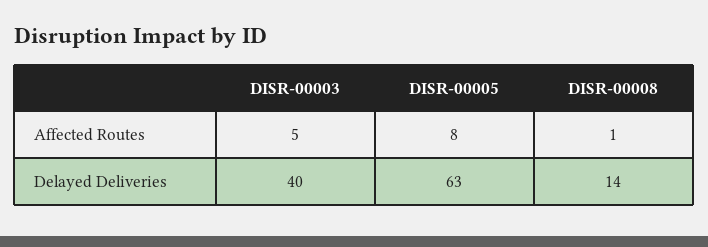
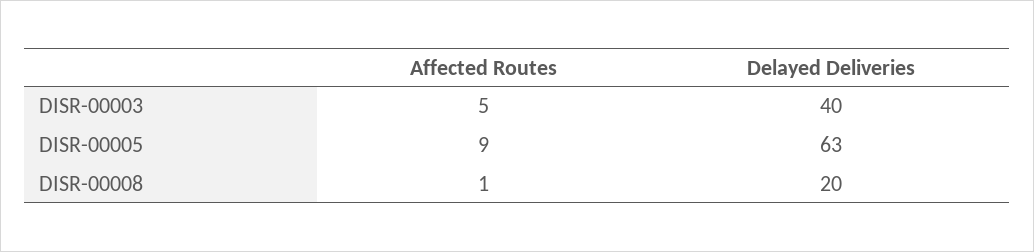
  {
    "DISR-00003": {
      "Affected Routes": 5,
      "Delayed Deliveries": 40
    },
    "DISR-00005": {
-     "Affected Routes": 8,
+     "Affected Routes": 9,
      "Delayed Deliveries": 63
    },
    "DISR-00008": {
      "Affected Routes": 1,
-     "Delayed Deliveries": 14
+     "Delayed Deliveries": 20
    }
  }

